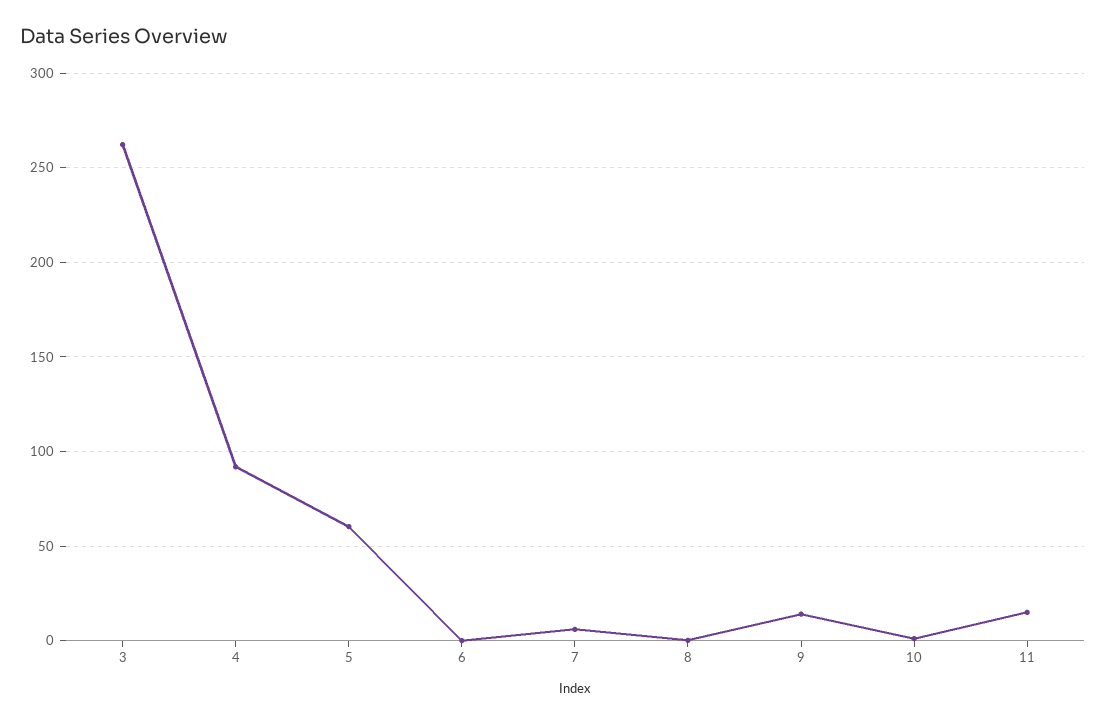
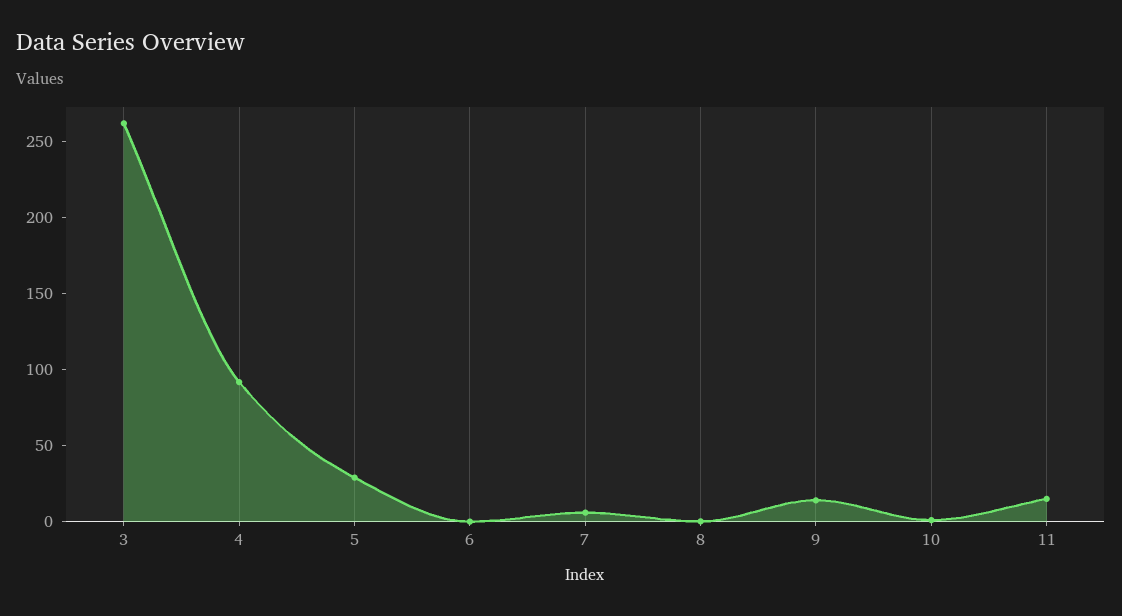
  {
    "3": 260,
    "4": 90,
-   "5": 60,
+   "5": 30,
    "6": 0,
    "7": 5,
    "8": 0,
    "9": 15,
    "10": 0,
    "11": 15
  }

